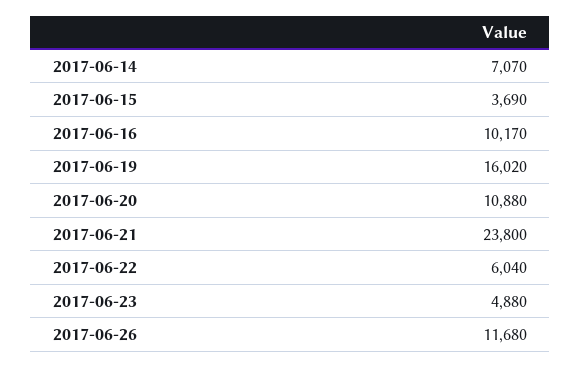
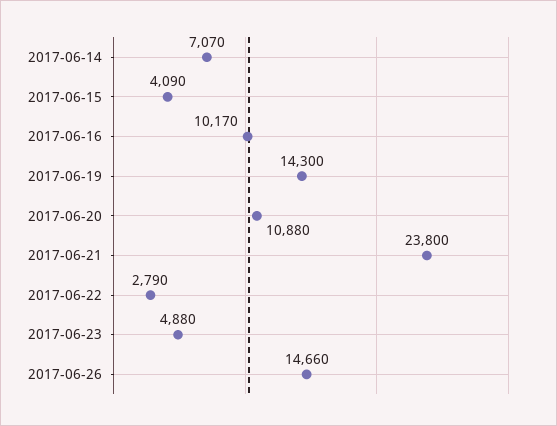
  {
    "2017-06-14": 7070,
-   "2017-06-15": 3690,
+   "2017-06-15": 4090,
    "2017-06-16": 10170,
-   "2017-06-19": 16020,
+   "2017-06-19": 14300,
    "2017-06-20": 10880,
    "2017-06-21": 23800,
-   "2017-06-22": 6040,
+   "2017-06-22": 2790,
    "2017-06-23": 4880,
-   "2017-06-26": 11680
+   "2017-06-26": 14660
  }

